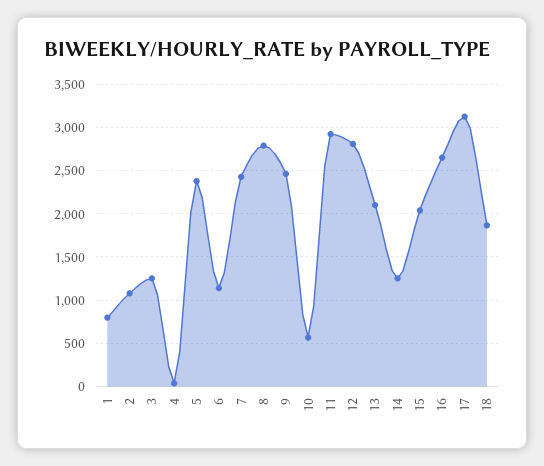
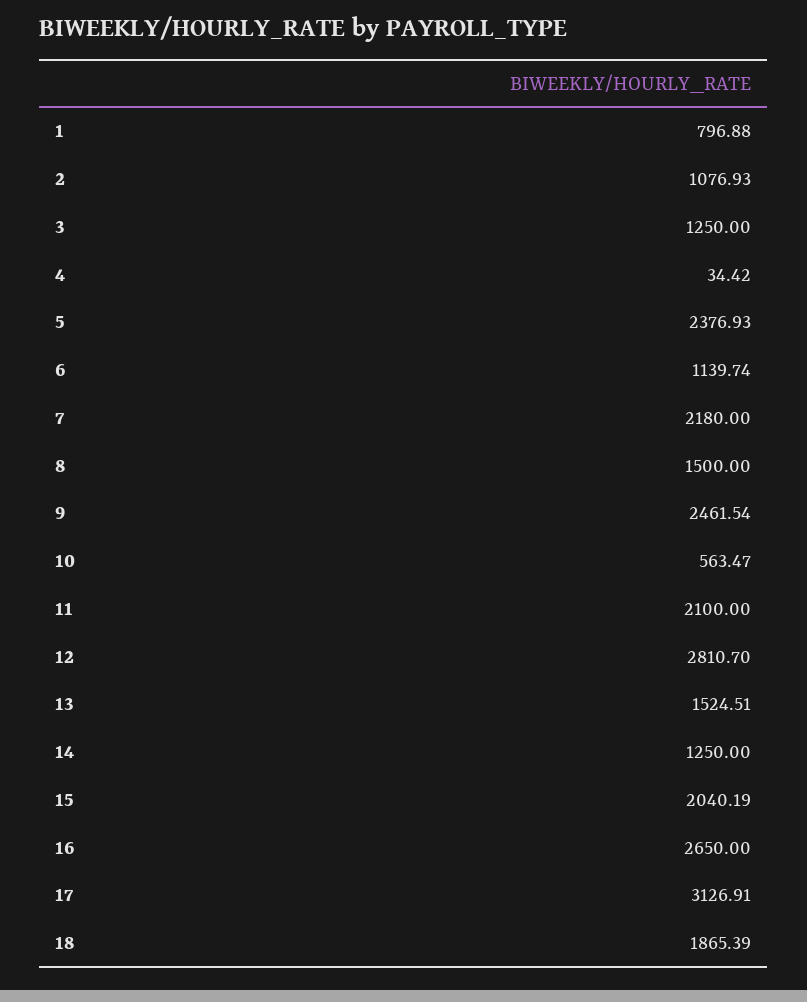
  {
    "1": 796.88,
    "2": 1076.93,
    "3": 1250,
    "4": 34.42,
    "5": 2376.93,
    "6": 1139.74,
-   "7": 2400,
+   "7": 2180,
-   "8": 2800,
+   "8": 1500,
    "9": 2461.54,
    "10": 563.47,
-   "11": 2900,
+   "11": 2100,
    "12": 2810.7,
-   "13": 2100,
+   "13": 1524.51,
    "14": 1250,
    "15": 2040.19,
    "16": 2650,
    "17": 3126.91,
    "18": 1865.39
  }

